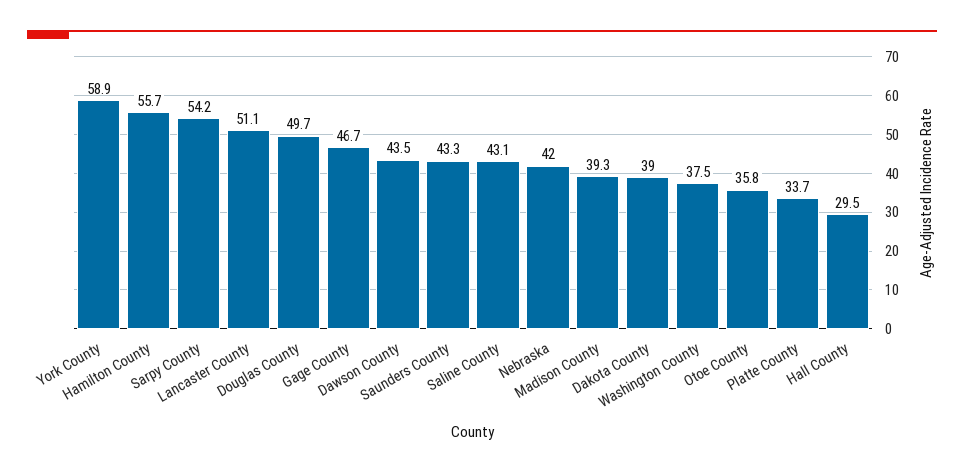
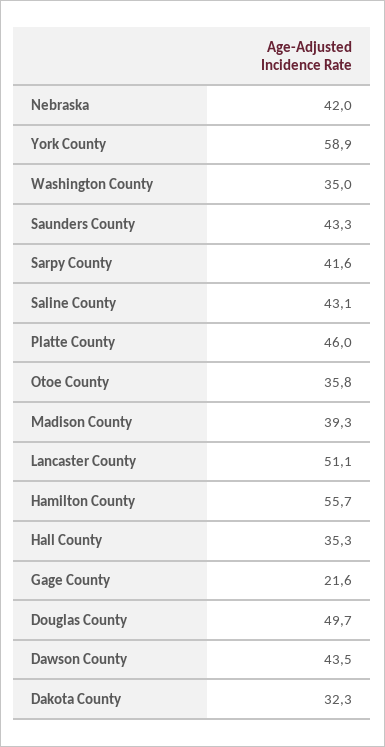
  {
    "York County": 58.9,
    "Hamilton County": 55.7,
-   "Sarpy County": 54.2,
+   "Sarpy County": 41.6,
    "Lancaster County": 51.1,
    "Douglas County": 49.7,
-   "Gage County": 46.7,
+   "Gage County": 21.6,
    "Dawson County": 43.5,
    "Saunders County": 43.3,
    "Saline County": 43.1,
    "Nebraska": 42,
    "Madison County": 39.3,
-   "Dakota County": 39,
+   "Dakota County": 32.3,
-   "Washington County": 37.5,
+   "Washington County": 35,
    "Otoe County": 35.8,
-   "Platte County": 33.7,
+   "Platte County": 46,
-   "Hall County": 29.5
+   "Hall County": 35.3
  }

